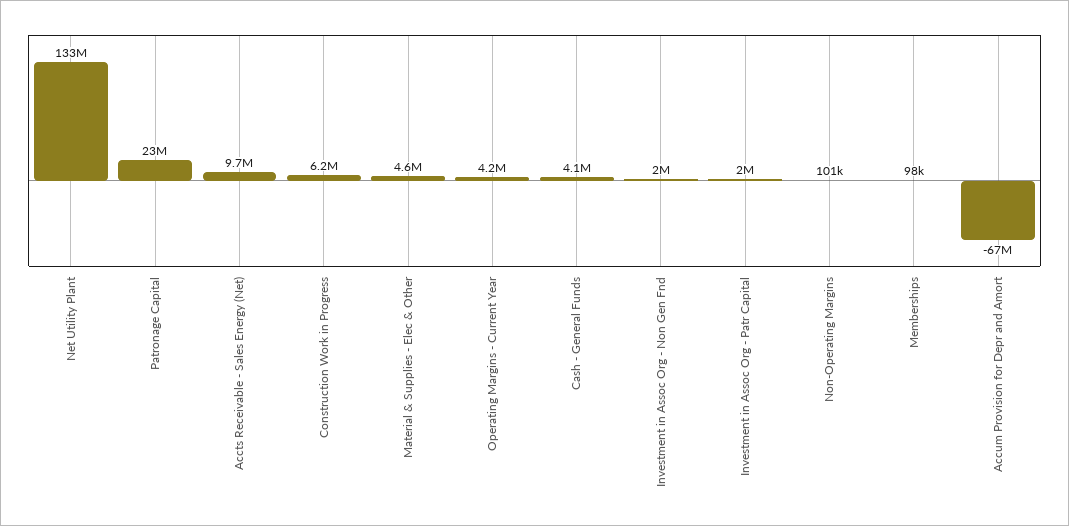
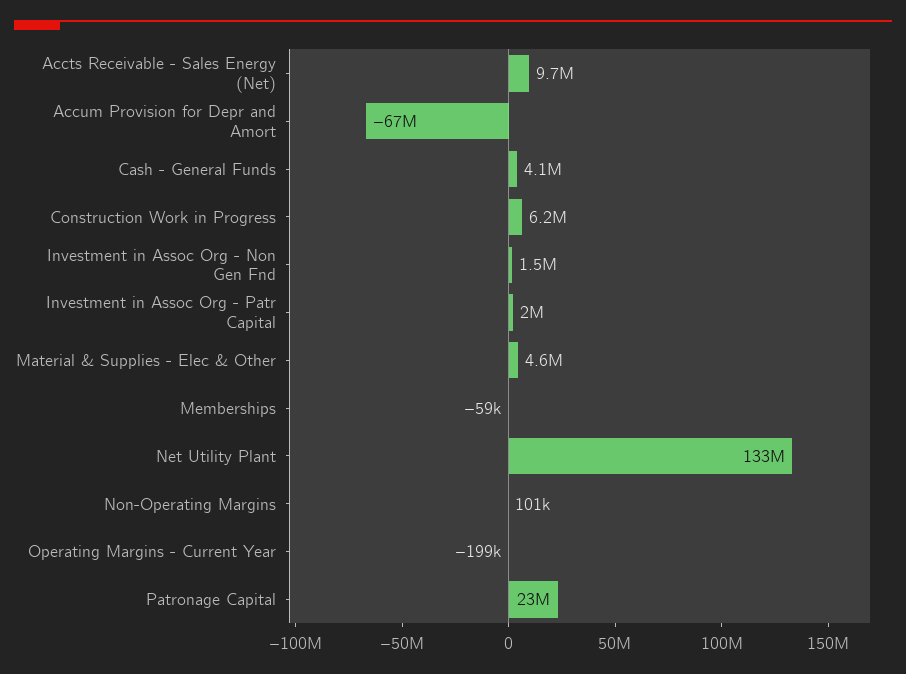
  {
    "Net Utility Plant": 133000000,
    "Patronage Capital": 23000000,
    "Accts Receivable - Sales Energy (Net)": 9700000,
    "Construction Work in Progress": 6200000,
    "Material & Supplies - Elec & Other": 4600000,
-   "Operating Margins - Current Year": 4200000,
+   "Operating Margins - Current Year": -199000,
    "Cash - General Funds": 4100000,
-   "Investment in Assoc Org - Non Gen Fnd": 2000000,
+   "Investment in Assoc Org - Non Gen Fnd": 1500000,
    "Investment in Assoc Org - Patr Capital": 2000000,
    "Non-Operating Margins": 101000,
-   "Memberships": 98000,
+   "Memberships": -59000,
    "Accum Provision for Depr and Amort": -67000000
  }

